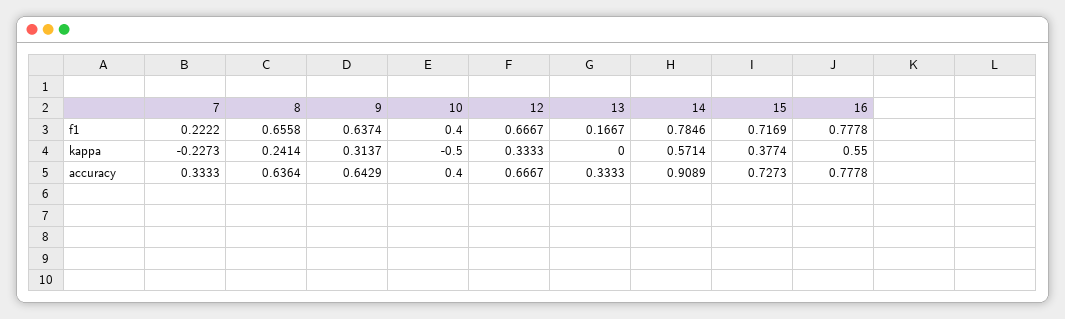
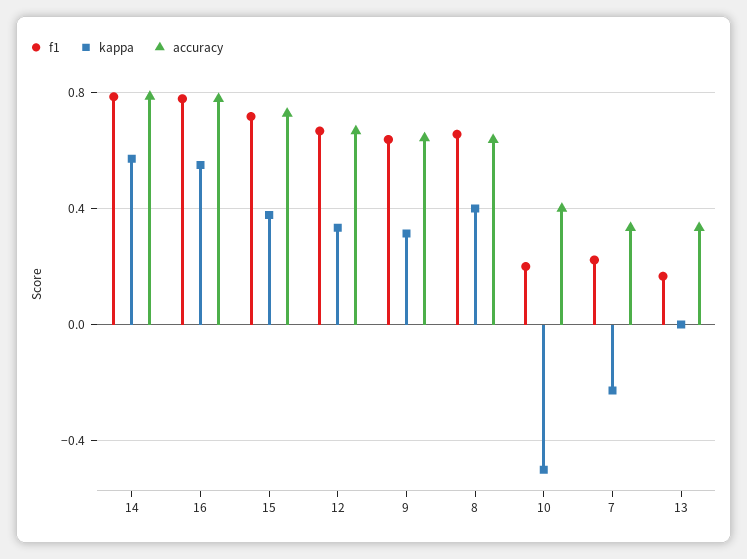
  {
    "f1": {
      "7": 0.2222,
      "8": 0.6558,
      "9": 0.6374,
-     "10": 0.4,
+     "10": 0.2,
      "12": 0.6667,
      "13": 0.1667,
      "14": 0.7846,
      "15": 0.7169,
      "16": 0.7778
    },
    "kappa": {
      "7": -0.2273,
-     "8": 0.2414,
+     "8": 0.4,
      "9": 0.3137,
      "10": -0.5,
      "12": 0.3333,
      "13": 0,
      "14": 0.5714,
      "15": 0.3774,
      "16": 0.55
    },
    "accuracy": {
      "7": 0.3333,
      "8": 0.6364,
      "9": 0.6429,
      "10": 0.4,
      "12": 0.6667,
      "13": 0.3333,
-     "14": 0.9089,
+     "14": 0.8,
      "15": 0.7273,
      "16": 0.7778
    }
  }

